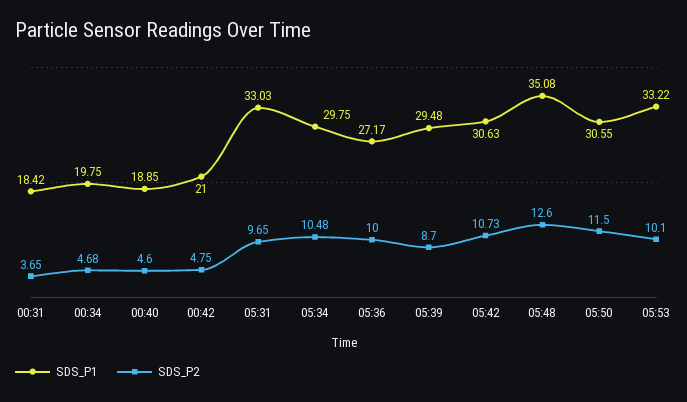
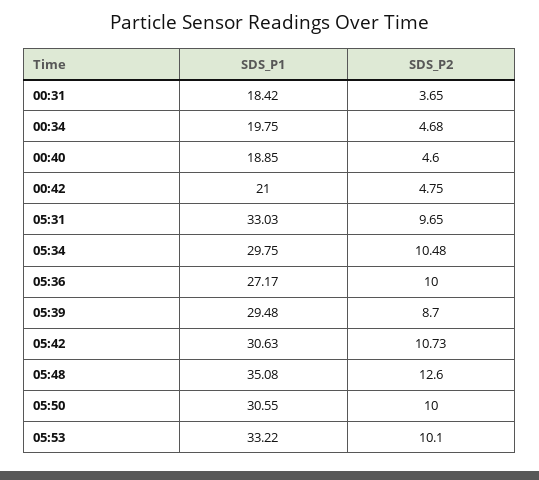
  {
    "SDS_P1": {
      "00:31": 18.42,
      "00:34": 19.75,
      "00:40": 18.85,
      "00:42": 21,
      "05:31": 33.03,
      "05:34": 29.75,
      "05:36": 27.17,
      "05:39": 29.48,
      "05:42": 30.63,
      "05:48": 35.08,
      "05:50": 30.55,
      "05:53": 33.22
    },
    "SDS_P2": {
      "00:31": 3.65,
      "00:34": 4.68,
      "00:40": 4.6,
      "00:42": 4.75,
      "05:31": 9.65,
      "05:34": 10.48,
      "05:36": 10,
      "05:39": 8.7,
      "05:42": 10.73,
      "05:48": 12.6,
-     "05:50": 11.5,
+     "05:50": 10,
      "05:53": 10.1
    }
  }

